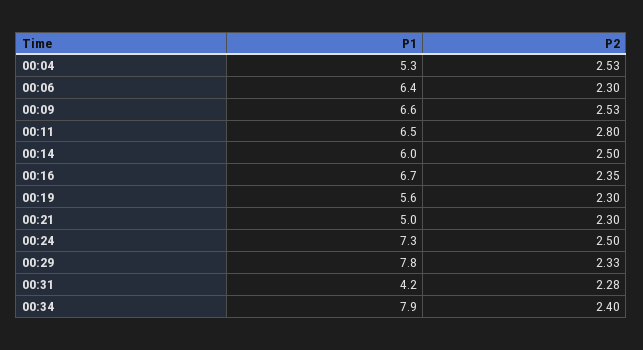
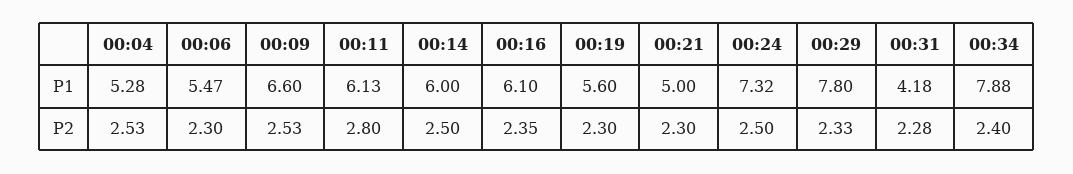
  {
    "P1": {
      "00:04": 5.28,
-     "00:06": 6.4,
+     "00:06": 5.47,
      "00:09": 6.6,
-     "00:11": 6.5,
+     "00:11": 6.13,
      "00:14": 6,
-     "00:16": 6.7,
+     "00:16": 6.1,
      "00:19": 5.6,
      "00:21": 5,
      "00:24": 7.32,
      "00:29": 7.8,
      "00:31": 4.18,
      "00:34": 7.88
    },
    "P2": {
      "00:04": 2.53,
      "00:06": 2.3,
      "00:09": 2.53,
      "00:11": 2.8,
      "00:14": 2.5,
      "00:16": 2.35,
      "00:19": 2.3,
      "00:21": 2.3,
      "00:24": 2.5,
      "00:29": 2.33,
      "00:31": 2.28,
      "00:34": 2.4
    }
  }

